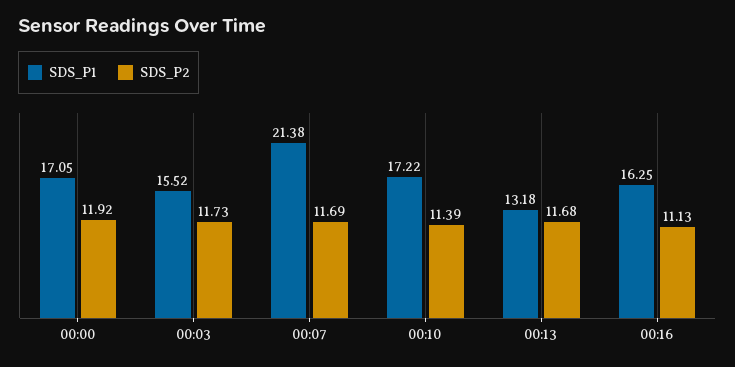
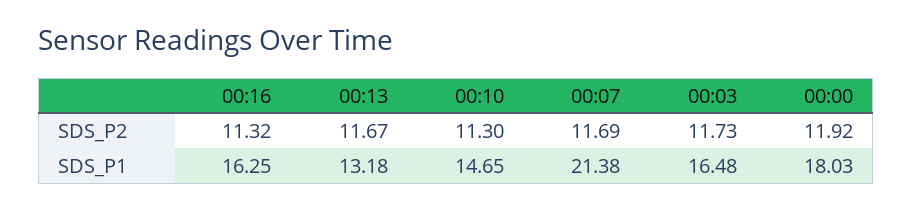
  {
    "SDS_P1": {
-     "00:00": 17.05,
+     "00:00": 18.03,
-     "00:03": 15.52,
+     "00:03": 16.48,
      "00:07": 21.38,
-     "00:10": 17.22,
+     "00:10": 14.65,
      "00:13": 13.18,
      "00:16": 16.25
    },
    "SDS_P2": {
      "00:00": 11.92,
      "00:03": 11.73,
      "00:07": 11.69,
-     "00:10": 11.39,
+     "00:10": 11.3,
-     "00:13": 11.68,
+     "00:13": 11.67,
-     "00:16": 11.13
+     "00:16": 11.32
    }
  }

